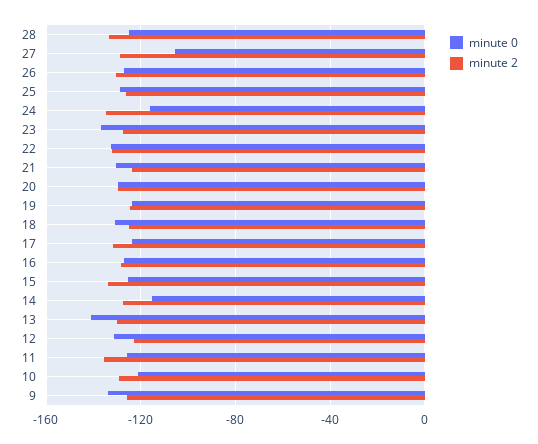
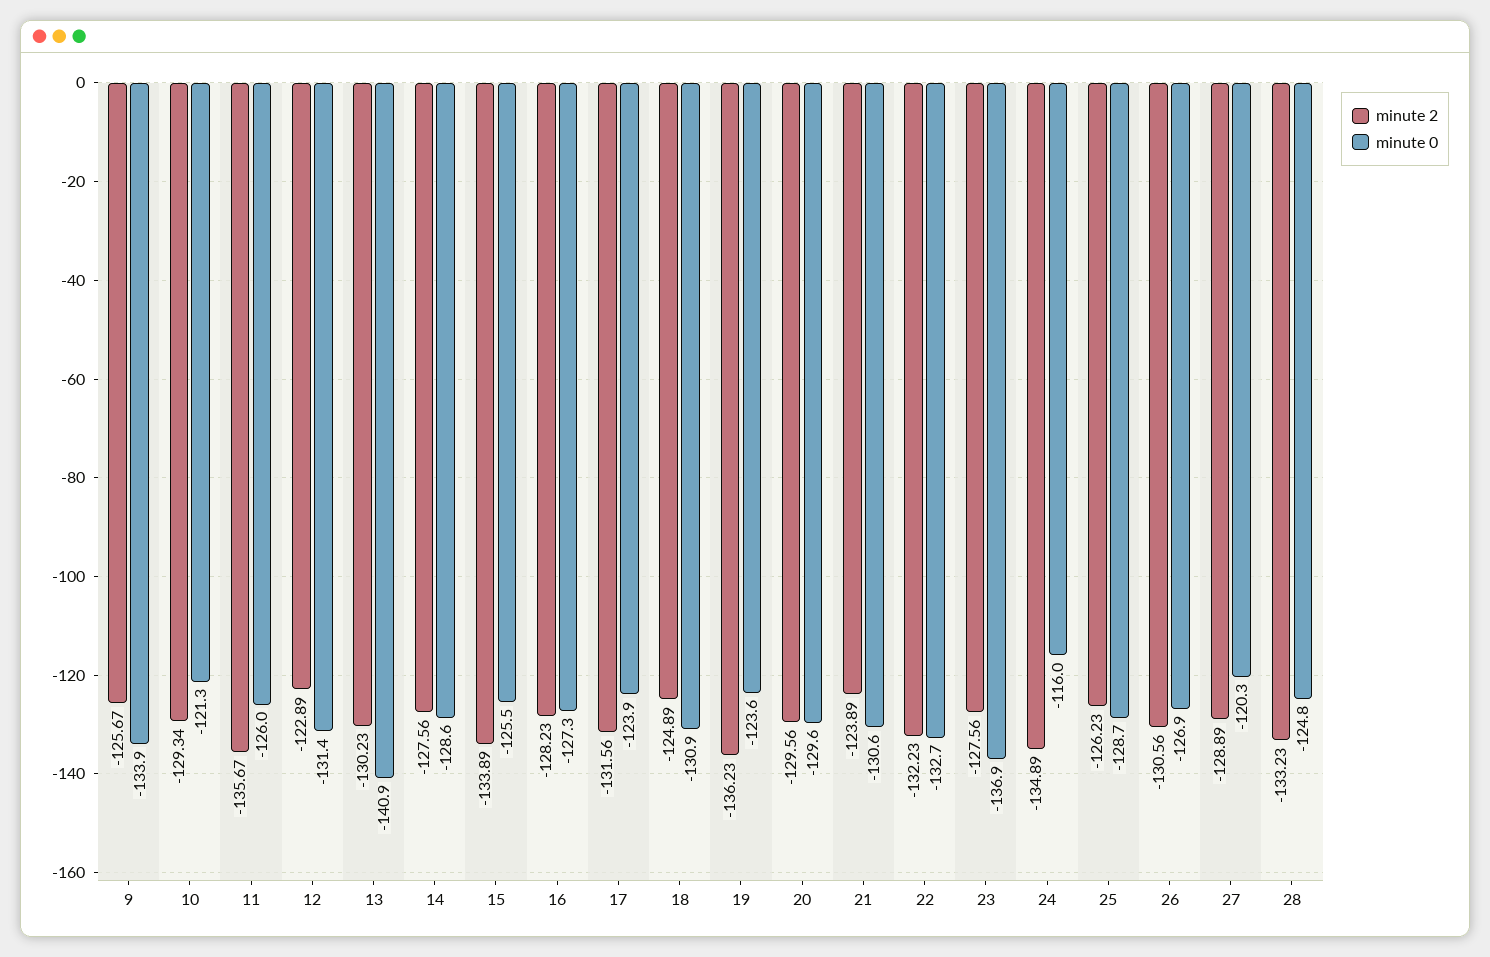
  {
    "minute 0": {
      "28": -124.8,
-     "27": -105,
+     "27": -120.3,
      "26": -126.9,
      "25": -128.7,
      "24": -116,
      "23": -136.9,
      "22": -132.7,
      "21": -130.6,
      "20": -129.6,
      "19": -123.6,
      "18": -130.9,
      "17": -123.9,
      "16": -127.3,
      "15": -125.5,
-     "14": -115,
+     "14": -128.6,
      "13": -140.9,
      "12": -131.4,
      "11": -126,
      "10": -121.3,
      "9": -133.9
    },
    "minute 2": {
      "28": -133.23,
      "27": -128.89,
      "26": -130.56,
      "25": -126.23,
      "24": -134.89,
      "23": -127.56,
      "22": -132.23,
      "21": -123.89,
      "20": -129.56,
-     "19": -125,
+     "19": -136.23,
      "18": -124.89,
      "17": -131.56,
      "16": -128.23,
      "15": -133.89,
      "14": -127.56,
      "13": -130.23,
      "12": -122.89,
      "11": -135.67,
      "10": -129.34,
      "9": -125.67
    }
  }

